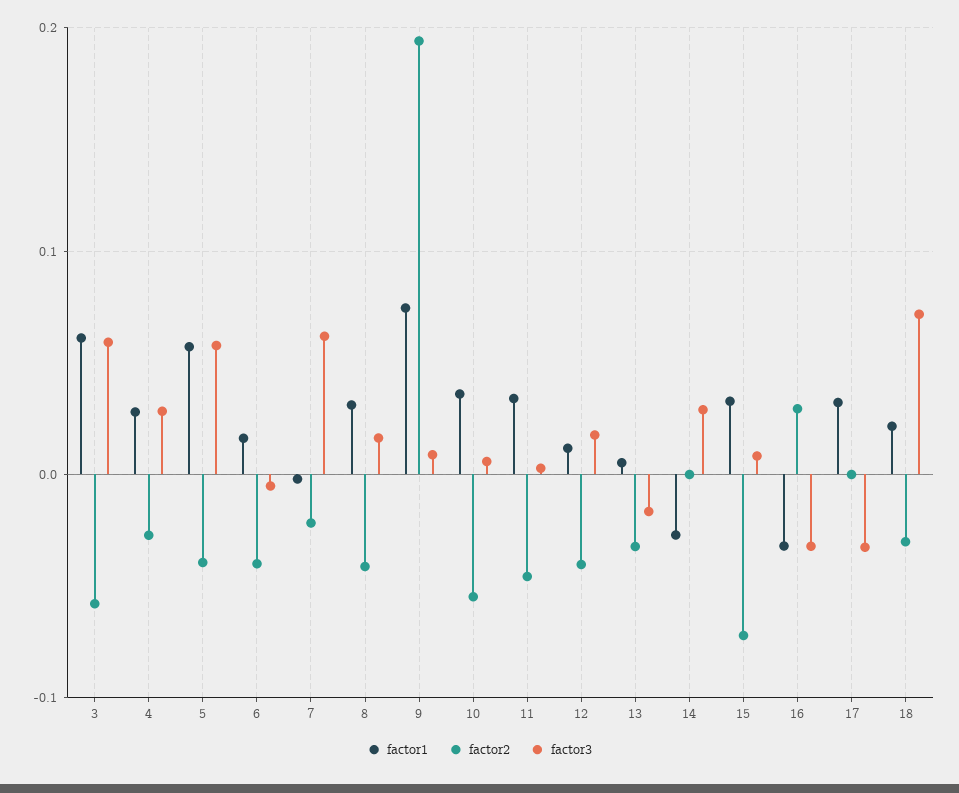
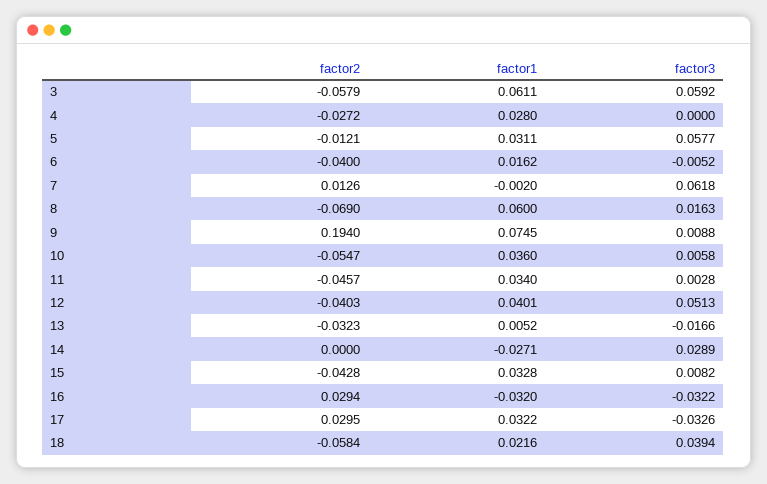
  {
    "factor1": {
      "3": 0.0611,
      "4": 0.028,
-     "5": 0.06,
+     "5": 0.0311,
      "6": 0.0162,
      "7": -0.002,
-     "8": 0.03,
+     "8": 0.06,
      "9": 0.0745,
      "10": 0.036,
      "11": 0.034,
-     "12": 0.01,
+     "12": 0.0401,
      "13": 0.0052,
      "14": -0.0271,
      "15": 0.0328,
      "16": -0.032,
      "17": 0.0322,
      "18": 0.0216
    },
    "factor2": {
      "3": -0.0579,
      "4": -0.0272,
-     "5": -0.04,
+     "5": -0.0121,
      "6": -0.04,
-     "7": -0.02,
+     "7": 0.0126,
-     "8": -0.04,
+     "8": -0.069,
      "9": 0.194,
      "10": -0.0547,
      "11": -0.0457,
      "12": -0.0403,
      "13": -0.0323,
      "14": 0,
-     "15": -0.07,
+     "15": -0.0428,
      "16": 0.0294,
-     "17": 0,
+     "17": 0.0295,
-     "18": -0.03
+     "18": -0.0584
    },
    "factor3": {
      "3": 0.0592,
-     "4": 0.03,
+     "4": 0,
      "5": 0.0577,
      "6": -0.0052,
      "7": 0.0618,
      "8": 0.0163,
      "9": 0.0088,
      "10": 0.0058,
      "11": 0.0028,
-     "12": 0.02,
+     "12": 0.0513,
      "13": -0.0166,
      "14": 0.0289,
      "15": 0.0082,
      "16": -0.0322,
      "17": -0.0326,
-     "18": 0.07
+     "18": 0.0394
    }
  }

